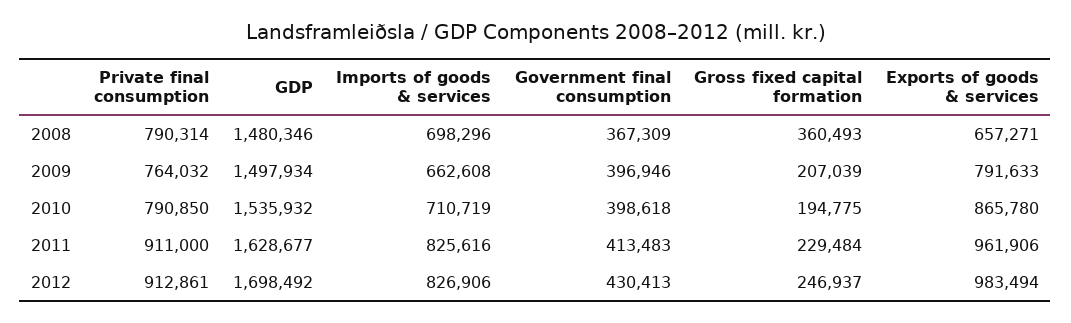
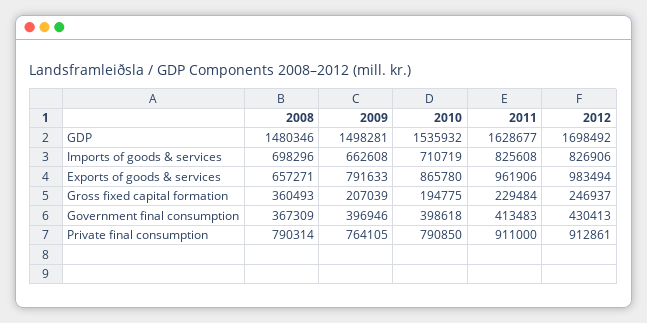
  {
    "Private final consumption": {
      "2008": 790314,
-     "2009": 764032,
+     "2009": 764105,
      "2010": 790850,
      "2011": 911000,
      "2012": 912861
    },
    "GDP": {
      "2008": 1480346,
-     "2009": 1497934,
+     "2009": 1498281,
      "2010": 1535932,
      "2011": 1628677,
      "2012": 1698492
    },
    "Imports of goods & services": {
      "2008": 698296,
      "2009": 662608,
      "2010": 710719,
-     "2011": 825616,
+     "2011": 825608,
      "2012": 826906
    },
    "Government final consumption": {
      "2008": 367309,
      "2009": 396946,
      "2010": 398618,
      "2011": 413483,
      "2012": 430413
    },
    "Gross fixed capital formation": {
      "2008": 360493,
      "2009": 207039,
      "2010": 194775,
      "2011": 229484,
      "2012": 246937
    },
    "Exports of goods & services": {
      "2008": 657271,
      "2009": 791633,
      "2010": 865780,
      "2011": 961906,
      "2012": 983494
    }
  }

